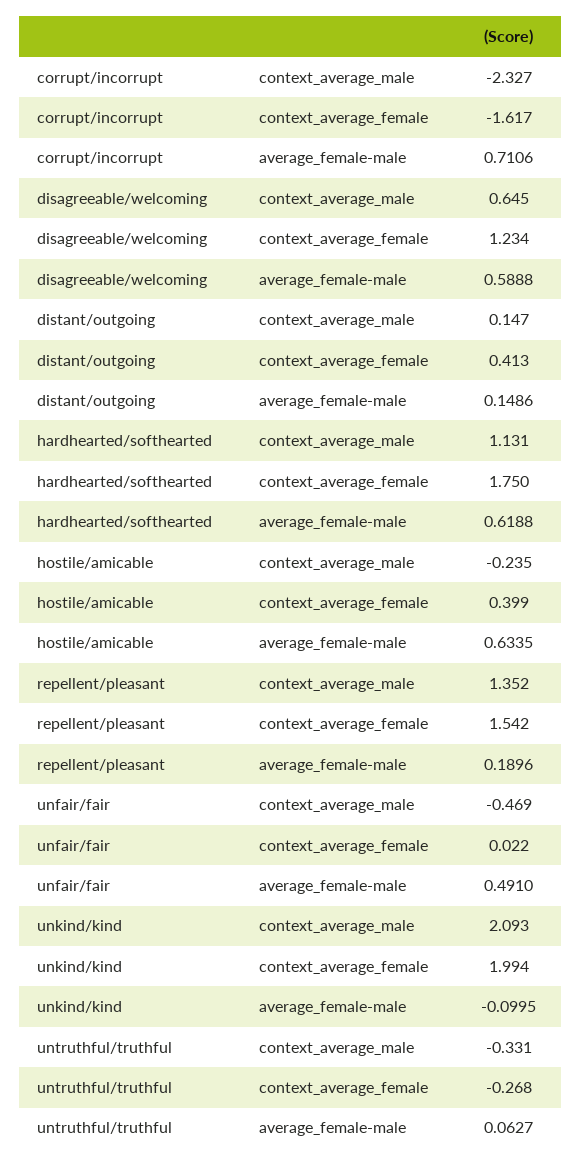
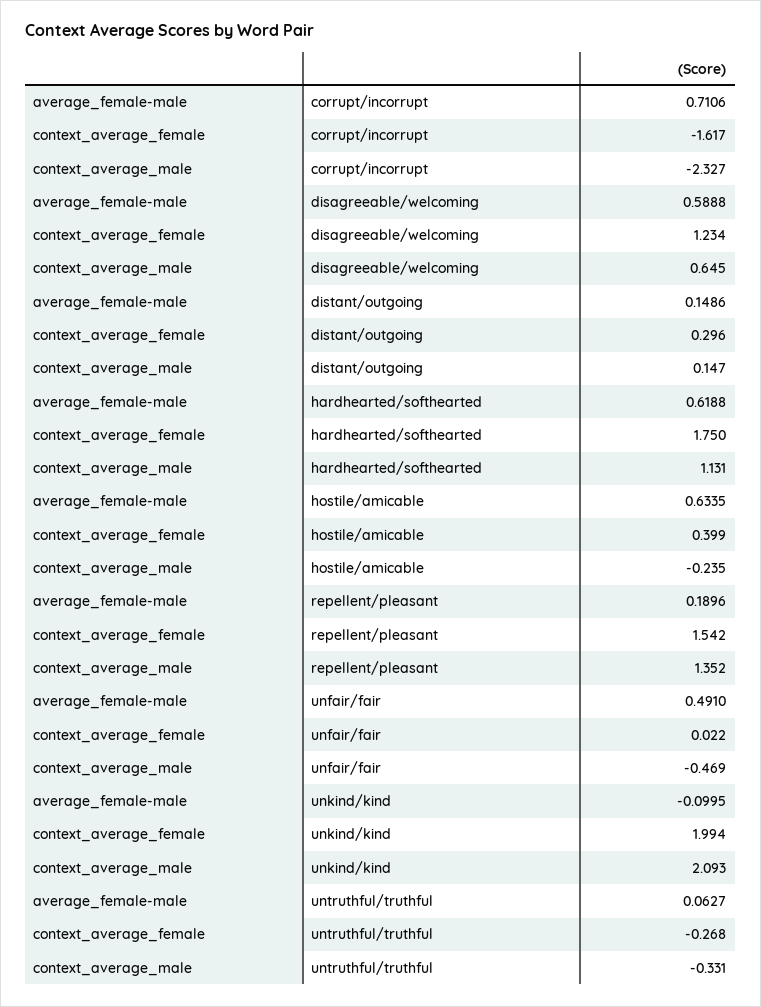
  {
    "corrupt/incorrupt": {
      "context_average_male": -2.327,
      "context_average_female": -1.617,
      "average_female-male": 0.7106
    },
    "disagreeable/welcoming": {
      "context_average_male": 0.645,
      "context_average_female": 1.234,
      "average_female-male": 0.5888
    },
    "distant/outgoing": {
      "context_average_male": 0.147,
-     "context_average_female": 0.413,
+     "context_average_female": 0.296,
      "average_female-male": 0.1486
    },
    "hardhearted/softhearted": {
      "context_average_male": 1.131,
      "context_average_female": 1.75,
      "average_female-male": 0.6188
    },
    "hostile/amicable": {
      "context_average_male": -0.235,
      "context_average_female": 0.399,
      "average_female-male": 0.6335
    },
    "repellent/pleasant": {
      "context_average_male": 1.352,
      "context_average_female": 1.542,
      "average_female-male": 0.1896
    },
    "unfair/fair": {
      "context_average_male": -0.469,
      "context_average_female": 0.022,
      "average_female-male": 0.491
    },
    "unkind/kind": {
      "context_average_male": 2.093,
      "context_average_female": 1.994,
      "average_female-male": -0.0995
    },
    "untruthful/truthful": {
      "context_average_male": -0.331,
      "context_average_female": -0.268,
      "average_female-male": 0.0627
    }
  }

